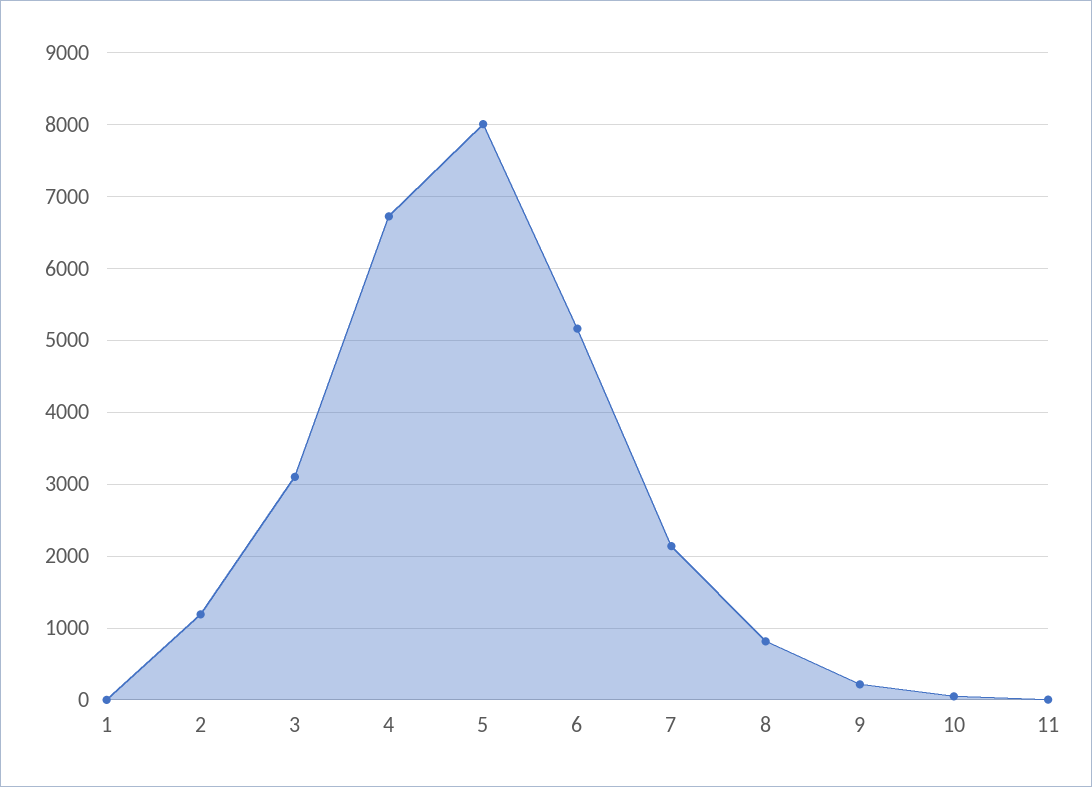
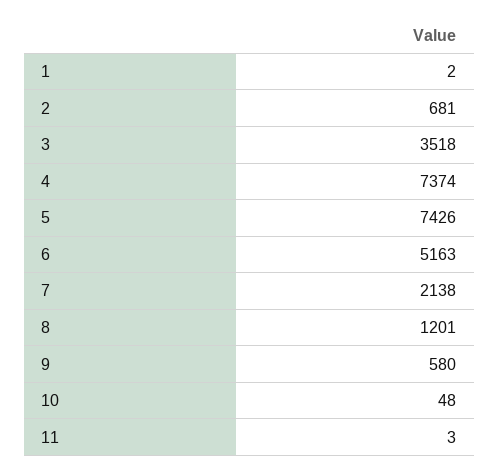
  {
    "1": 2,
-   "2": 1200,
+   "2": 681,
-   "3": 3100,
+   "3": 3518,
-   "4": 6700,
+   "4": 7374,
-   "5": 8000,
+   "5": 7426,
    "6": 5163,
    "7": 2138,
-   "8": 800,
+   "8": 1201,
-   "9": 200,
+   "9": 580,
    "10": 48,
    "11": 3
  }

